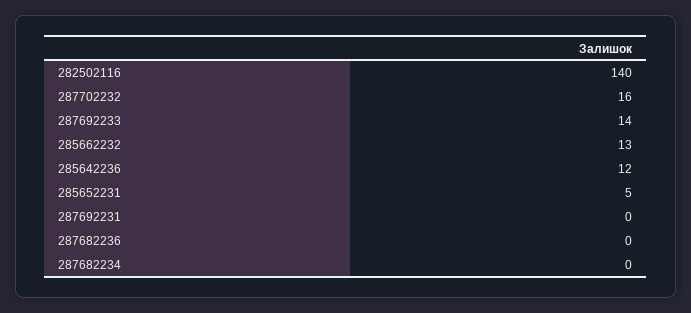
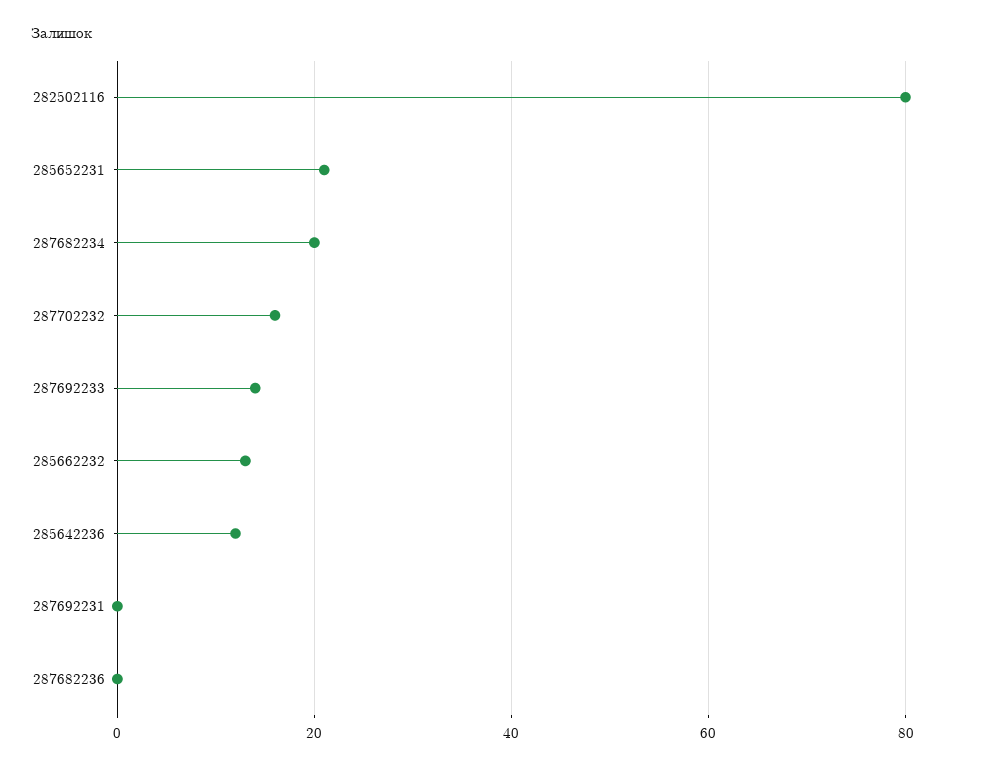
  {
-   "282502116": 140,
+   "282502116": 80,
    "287702232": 16,
    "287692233": 14,
    "285662232": 13,
    "285642236": 12,
-   "285652231": 5,
+   "285652231": 20,
    "287692231": 0,
    "287682236": 0,
-   "287682234": 0
+   "287682234": 20
  }

